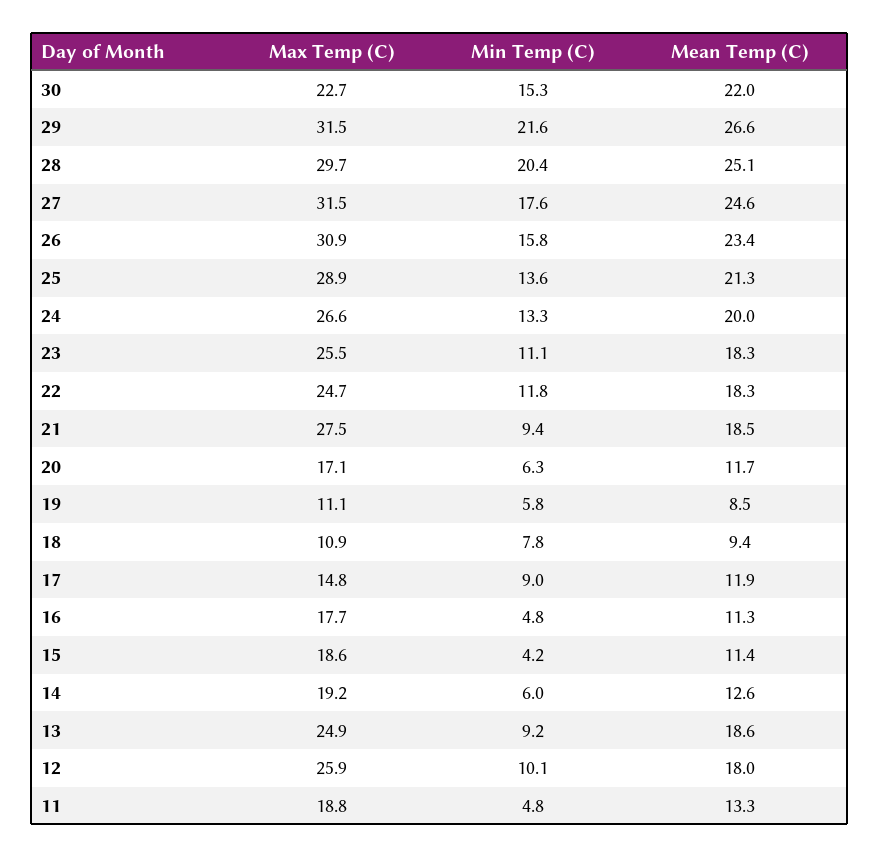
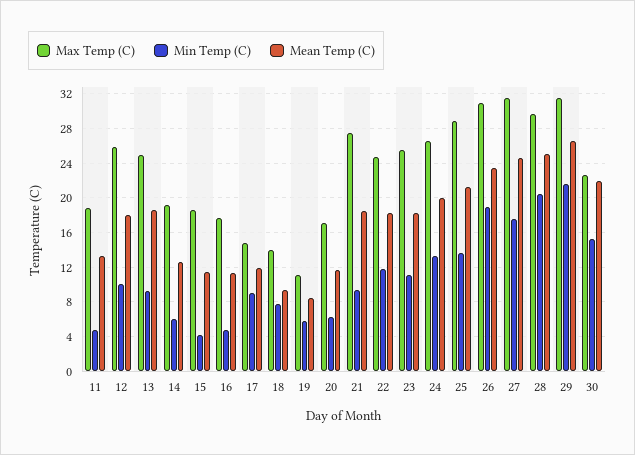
  {
    "Max Temp (C)": {
      "30": 22.7,
      "29": 31.5,
      "28": 29.7,
      "27": 31.5,
      "26": 30.9,
      "25": 28.9,
      "24": 26.6,
      "23": 25.5,
      "22": 24.7,
      "21": 27.5,
      "20": 17.1,
      "19": 11.1,
-     "18": 10.9,
+     "18": 14,
      "17": 14.8,
      "16": 17.7,
      "15": 18.6,
      "14": 19.2,
      "13": 24.9,
      "12": 25.9,
      "11": 18.8
    },
    "Min Temp (C)": {
      "30": 15.3,
      "29": 21.6,
      "28": 20.4,
      "27": 17.6,
-     "26": 15.8,
+     "26": 19,
      "25": 13.6,
      "24": 13.3,
      "23": 11.1,
      "22": 11.8,
      "21": 9.4,
      "20": 6.3,
      "19": 5.8,
      "18": 7.8,
      "17": 9,
      "16": 4.8,
      "15": 4.2,
      "14": 6,
      "13": 9.2,
      "12": 10.1,
      "11": 4.8
    },
    "Mean Temp (C)": {
      "30": 22,
      "29": 26.6,
      "28": 25.1,
      "27": 24.6,
      "26": 23.4,
      "25": 21.3,
      "24": 20,
      "23": 18.3,
      "22": 18.3,
      "21": 18.5,
      "20": 11.7,
      "19": 8.5,
      "18": 9.4,
      "17": 11.9,
      "16": 11.3,
      "15": 11.4,
      "14": 12.6,
      "13": 18.6,
      "12": 18,
      "11": 13.3
    }
  }

